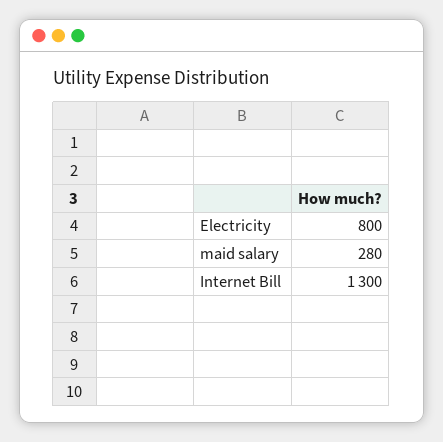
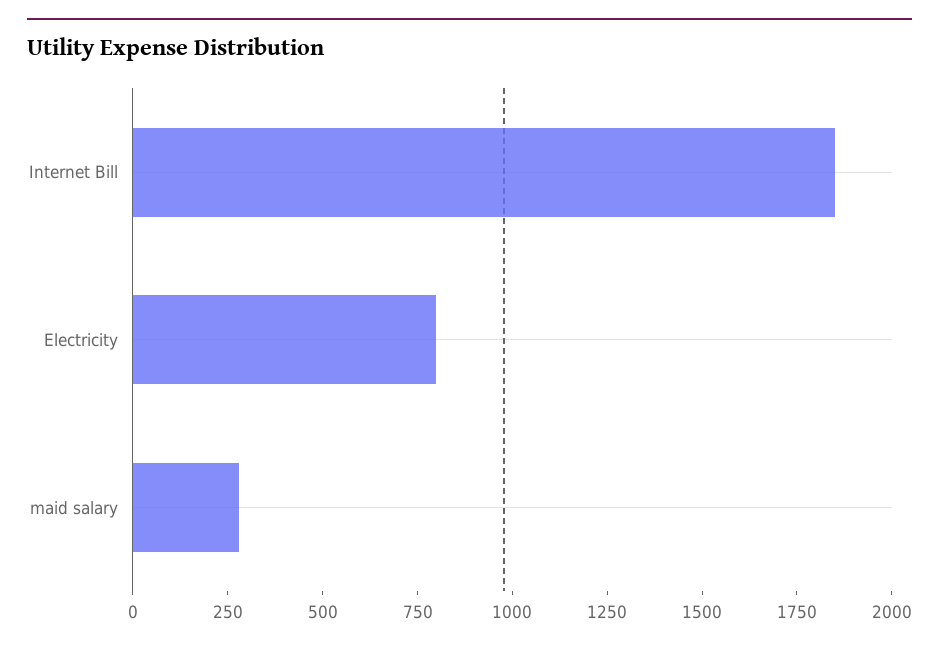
  {
    "Electricity": 800,
    "maid salary": 280,
-   "Internet Bill": 1300
+   "Internet Bill": 1850
  }

